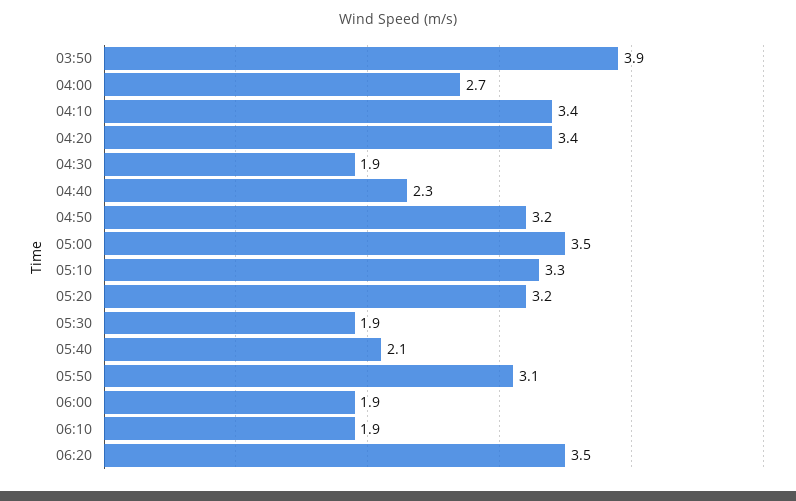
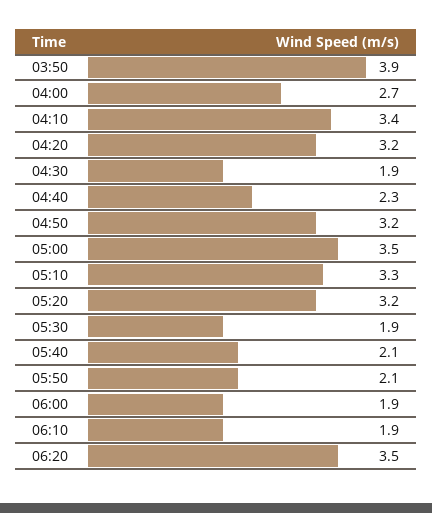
  {
    "03:50": 3.9,
    "04:00": 2.7,
    "04:10": 3.4,
-   "04:20": 3.4,
+   "04:20": 3.2,
    "04:30": 1.9,
    "04:40": 2.3,
    "04:50": 3.2,
    "05:00": 3.5,
    "05:10": 3.3,
    "05:20": 3.2,
    "05:30": 1.9,
    "05:40": 2.1,
-   "05:50": 3.1,
+   "05:50": 2.1,
    "06:00": 1.9,
    "06:10": 1.9,
    "06:20": 3.5
  }

